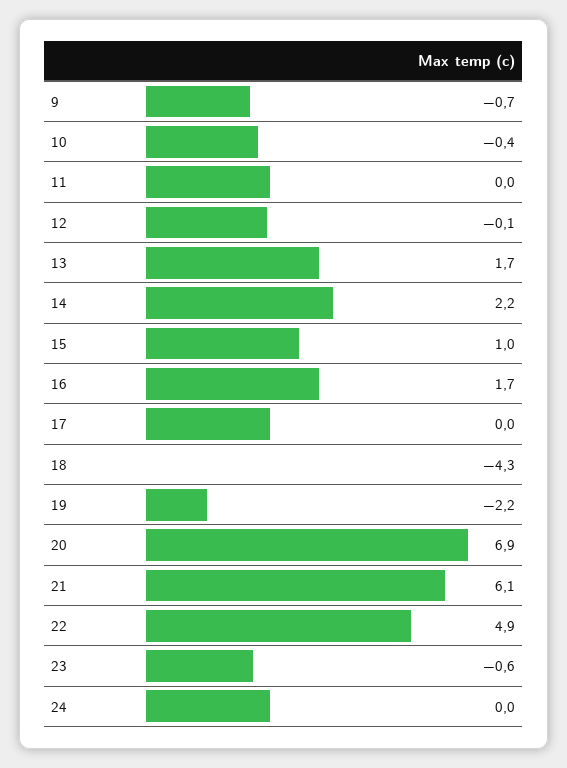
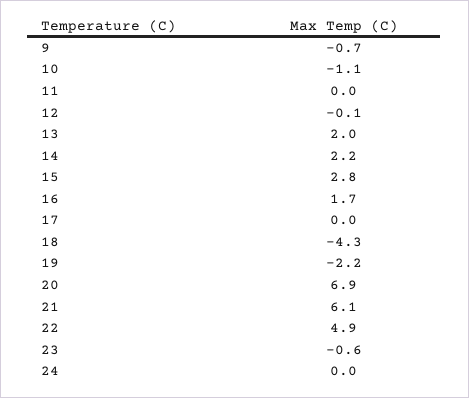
  {
    "9": -0.7,
-   "10": -0.4,
+   "10": -1.1,
    "11": 0,
    "12": -0.1,
-   "13": 1.7,
+   "13": 2,
    "14": 2.2,
-   "15": 1,
+   "15": 2.8,
    "16": 1.7,
    "17": 0,
    "18": -4.3,
    "19": -2.2,
    "20": 6.9,
    "21": 6.1,
    "22": 4.9,
    "23": -0.6,
    "24": 0
  }

